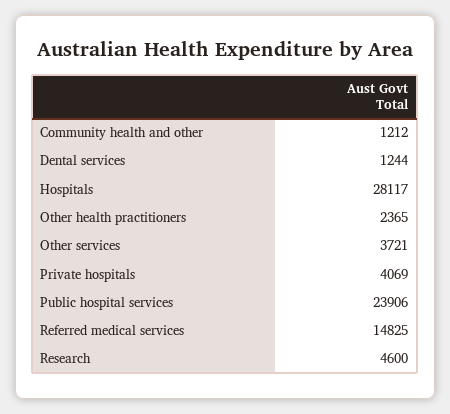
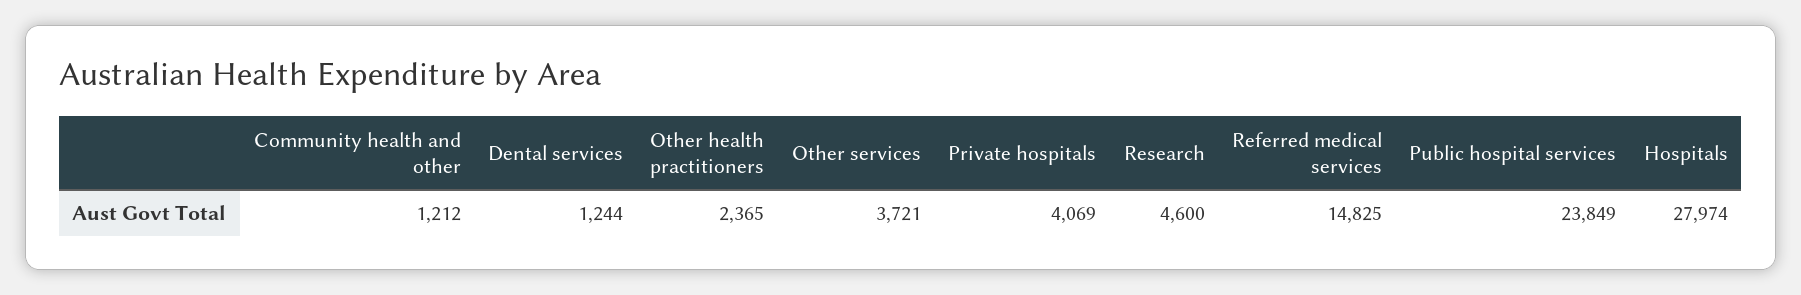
  {
    "Community health and other": 1212,
    "Dental services": 1244,
-   "Hospitals": 28117,
+   "Hospitals": 27974,
    "Other health practitioners": 2365,
    "Other services": 3721,
    "Private hospitals": 4069,
-   "Public hospital services": 23906,
+   "Public hospital services": 23849,
    "Referred medical services": 14825,
    "Research": 4600
  }

